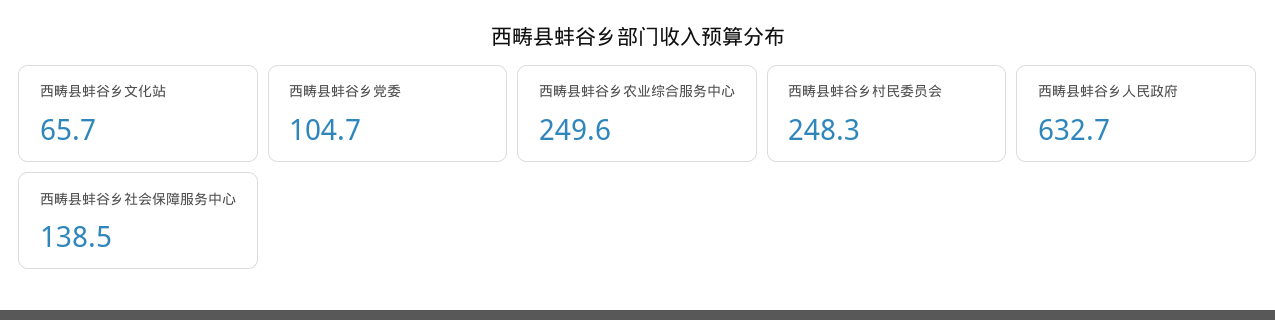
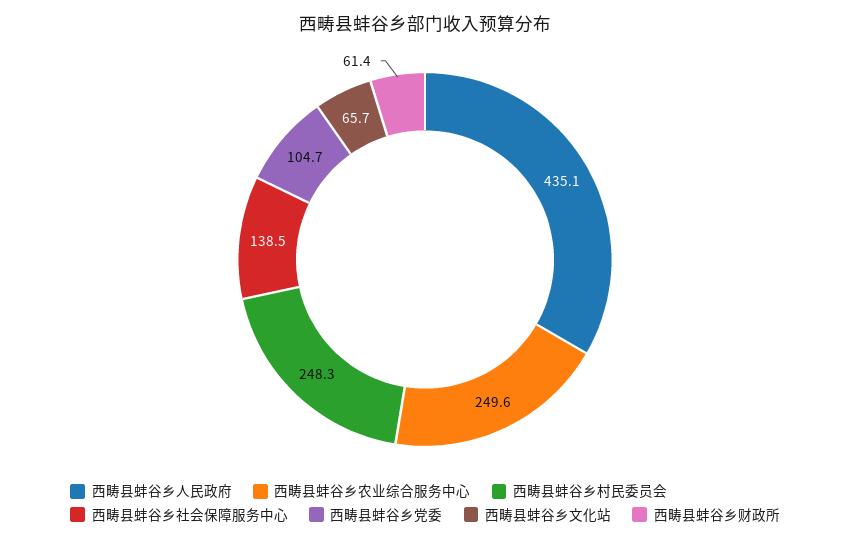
  {
    "西畴县蚌谷乡文化站": 65.7,
    "西畴县蚌谷乡党委": 104.7,
    "西畴县蚌谷乡农业综合服务中心": 249.6,
    "西畴县蚌谷乡村民委员会": 248.3,
-   "西畴县蚌谷乡人民政府": 632.7,
+   "西畴县蚌谷乡人民政府": 435.1,
-   "西畴县蚌谷乡社会保障服务中心": 138.5
+   "西畴县蚌谷乡社会保障服务中心": 138.5,
+   "西畴县蚌谷乡财政所": 61.4
  }

